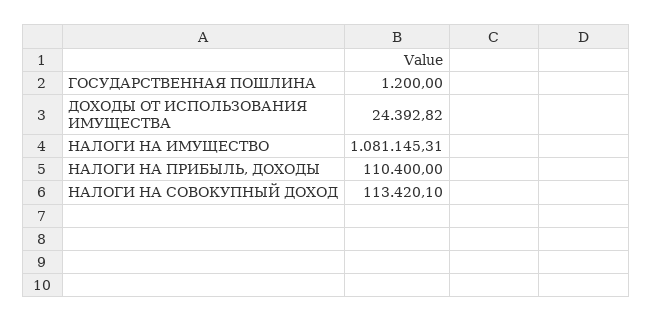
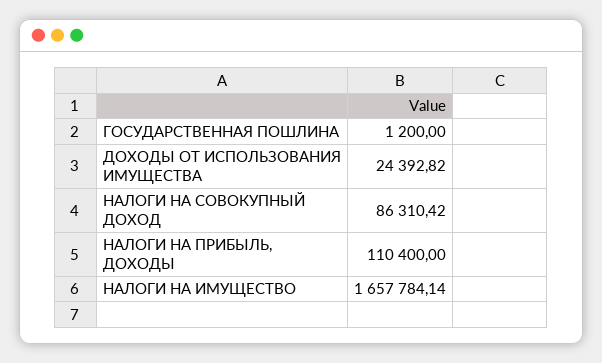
  {
    "ГОСУДАРСТВЕННАЯ ПОШЛИНА": 1200,
    "ДОХОДЫ ОТ ИСПОЛЬЗОВАНИЯ ИМУЩЕСТВА": 24392.82,
-   "НАЛОГИ НА ИМУЩЕСТВО": 1081145.31,
+   "НАЛОГИ НА ИМУЩЕСТВО": 1657784.14,
    "НАЛОГИ НА ПРИБЫЛЬ, ДОХОДЫ": 110400,
-   "НАЛОГИ НА СОВОКУПНЫЙ ДОХОД": 113420.1
+   "НАЛОГИ НА СОВОКУПНЫЙ ДОХОД": 86310.42
  }

